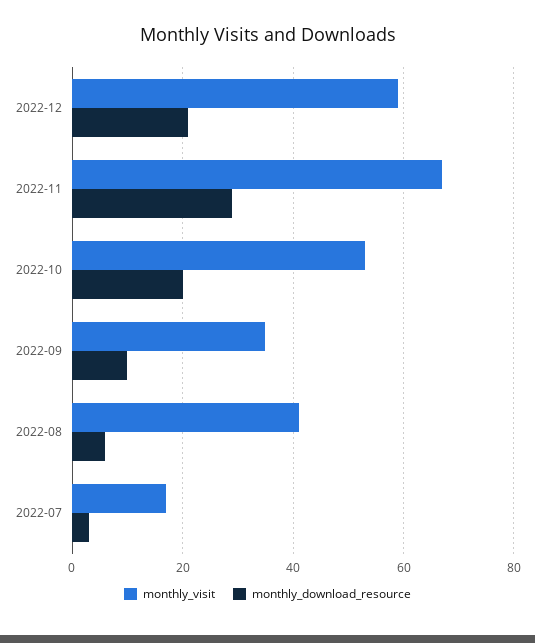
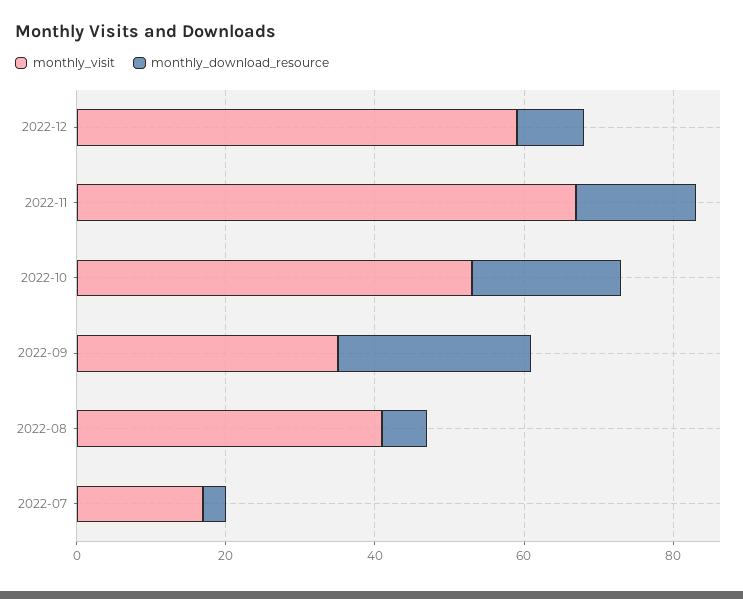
  {
    "monthly_visit": {
      "2022-12": 60,
      "2022-11": 65,
      "2022-10": 55,
      "2022-09": 35,
      "2022-08": 40,
      "2022-07": 15
    },
    "monthly_download_resource": {
-     "2022-12": 20,
+     "2022-12": 10,
-     "2022-11": 30,
+     "2022-11": 15,
      "2022-10": 20,
-     "2022-09": 10,
+     "2022-09": 25,
      "2022-08": 5,
      "2022-07": 5
    }
  }

